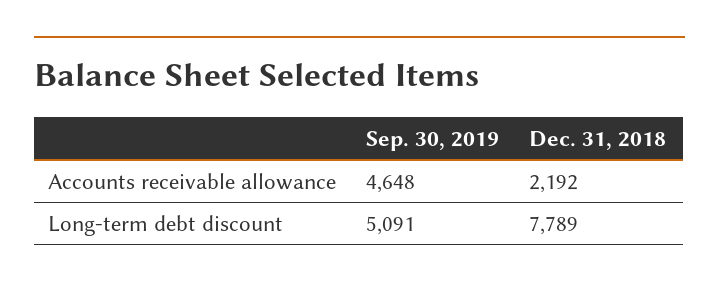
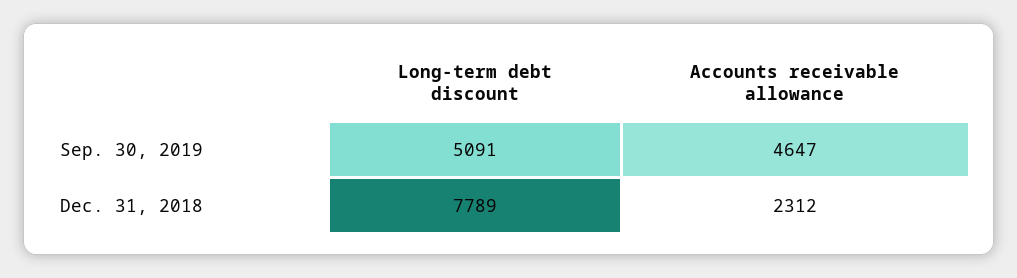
  {
    "Sep. 30, 2019": {
-     "Accounts receivable allowance": 4648,
+     "Accounts receivable allowance": 4647,
      "Long-term debt discount": 5091
    },
    "Dec. 31, 2018": {
-     "Accounts receivable allowance": 2192,
+     "Accounts receivable allowance": 2312,
      "Long-term debt discount": 7789
    }
  }

